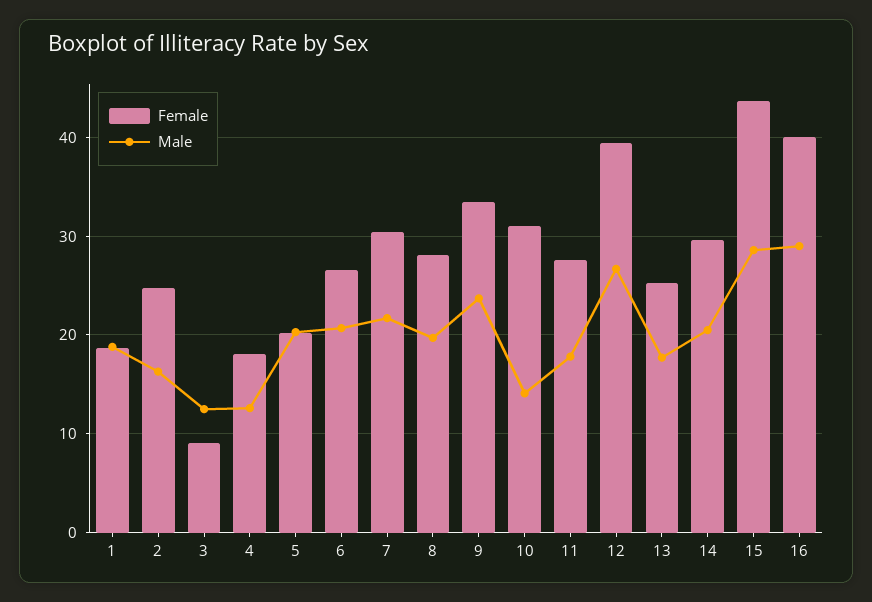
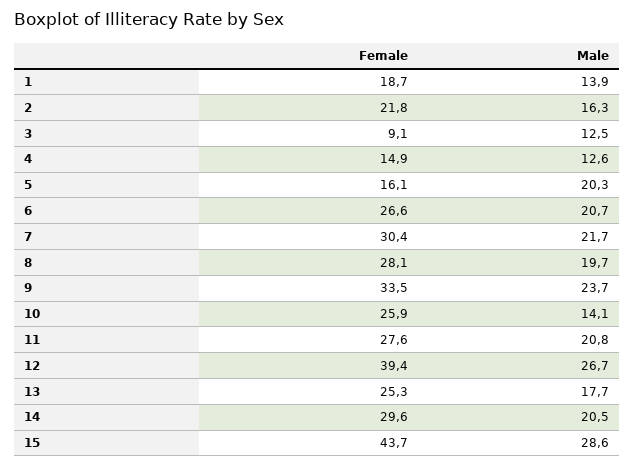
  {
    "Female": {
      "1": 18.7,
-     "2": 25,
+     "2": 21.8,
      "3": 9.1,
-     "4": 18,
+     "4": 14.9,
-     "5": 20,
+     "5": 16.1,
      "6": 26.6,
      "7": 30.4,
      "8": 28.1,
      "9": 33.5,
-     "10": 31,
+     "10": 25.9,
      "11": 27.6,
      "12": 39.4,
      "13": 25.3,
      "14": 29.6,
-     "15": 43.7,
+     "15": 43.7
-     "16": 40
    },
    "Male": {
-     "1": 19,
+     "1": 13.9,
      "2": 16.3,
      "3": 12.5,
      "4": 12.6,
      "5": 20.3,
      "6": 20.7,
      "7": 21.7,
      "8": 19.7,
      "9": 23.7,
      "10": 14.1,
-     "11": 18,
+     "11": 20.8,
      "12": 26.7,
      "13": 17.7,
      "14": 20.5,
-     "15": 28.6,
+     "15": 28.6
-     "16": 29
    }
  }

